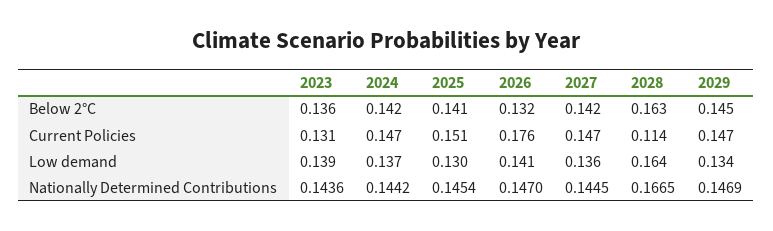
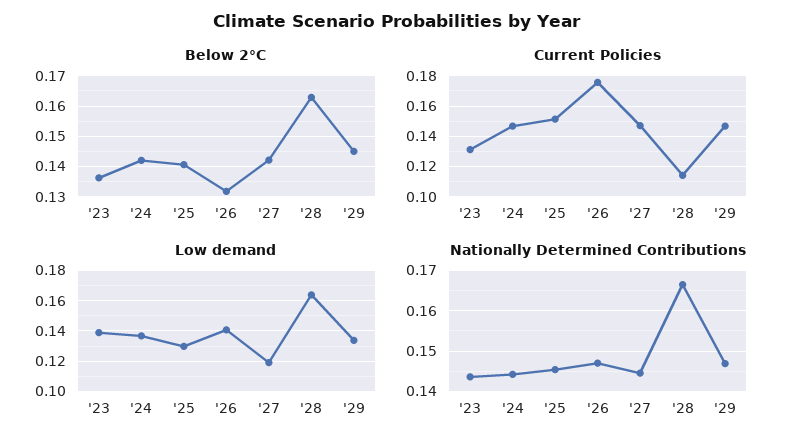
  {
    "Below 2°C": {
      "2023": 0.136,
      "2024": 0.142,
      "2025": 0.141,
      "2026": 0.132,
      "2027": 0.142,
      "2028": 0.163,
      "2029": 0.145
    },
    "Current Policies": {
      "2023": 0.131,
      "2024": 0.147,
      "2025": 0.151,
      "2026": 0.176,
      "2027": 0.147,
      "2028": 0.114,
      "2029": 0.147
    },
    "Low demand": {
      "2023": 0.139,
      "2024": 0.137,
      "2025": 0.13,
      "2026": 0.141,
-     "2027": 0.136,
+     "2027": 0.12,
      "2028": 0.164,
      "2029": 0.134
    },
    "Nationally Determined Contributions": {
      "2023": 0.1436,
      "2024": 0.1442,
      "2025": 0.1454,
      "2026": 0.147,
      "2027": 0.1445,
      "2028": 0.1665,
      "2029": 0.1469
    }
  }

